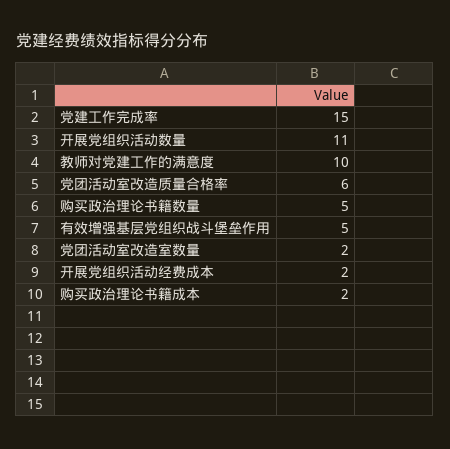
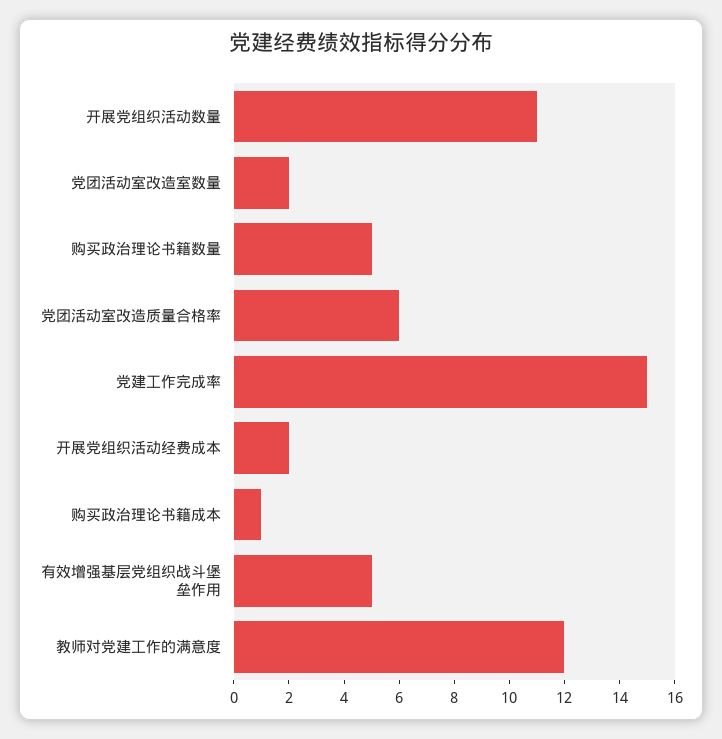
  {
    "党建工作完成率": 15,
    "开展党组织活动数量": 11,
-   "教师对党建工作的满意度": 10,
+   "教师对党建工作的满意度": 12,
    "党团活动室改造质量合格率": 6,
    "购买政治理论书籍数量": 5,
    "有效增强基层党组织战斗堡垒作用": 5,
    "党团活动室改造室数量": 2,
    "开展党组织活动经费成本": 2,
-   "购买政治理论书籍成本": 2
+   "购买政治理论书籍成本": 1
  }

